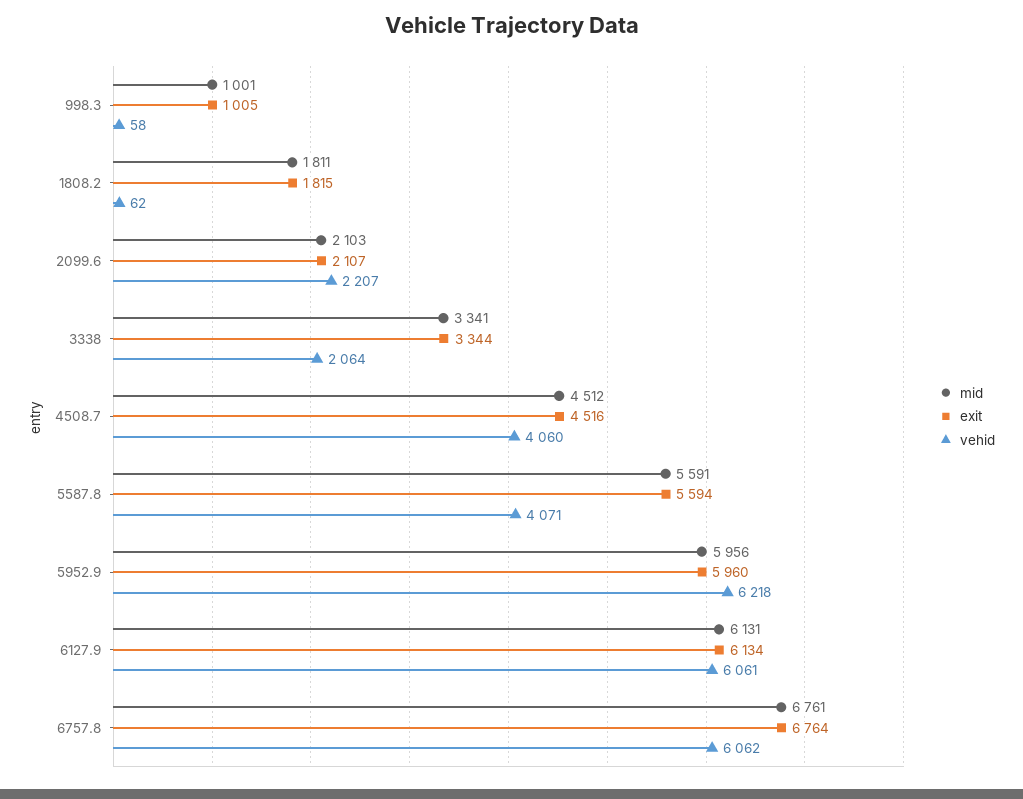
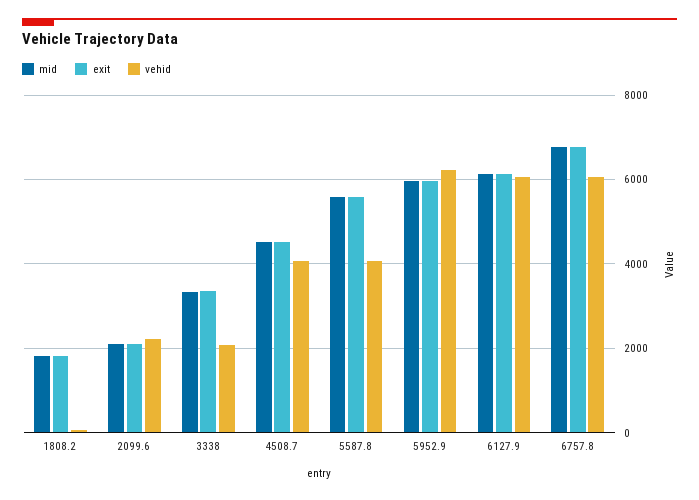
  {
    "mid": {
-     "998.3": 1001,
      "1808.2": 1811,
      "2099.6": 2103,
      "3338": 3341,
      "4508.7": 4512,
      "5587.8": 5591,
      "5952.9": 5956,
      "6127.9": 6131,
      "6757.8": 6761
    },
    "exit": {
-     "998.3": 1005,
      "1808.2": 1815,
      "2099.6": 2107,
      "3338": 3344,
      "4508.7": 4516,
      "5587.8": 5594,
      "5952.9": 5960,
      "6127.9": 6134,
      "6757.8": 6764
    },
    "vehid": {
-     "998.3": 58,
      "1808.2": 62,
      "2099.6": 2207,
      "3338": 2064,
      "4508.7": 4060,
      "5587.8": 4071,
      "5952.9": 6218,
      "6127.9": 6061,
      "6757.8": 6062
    }
  }

